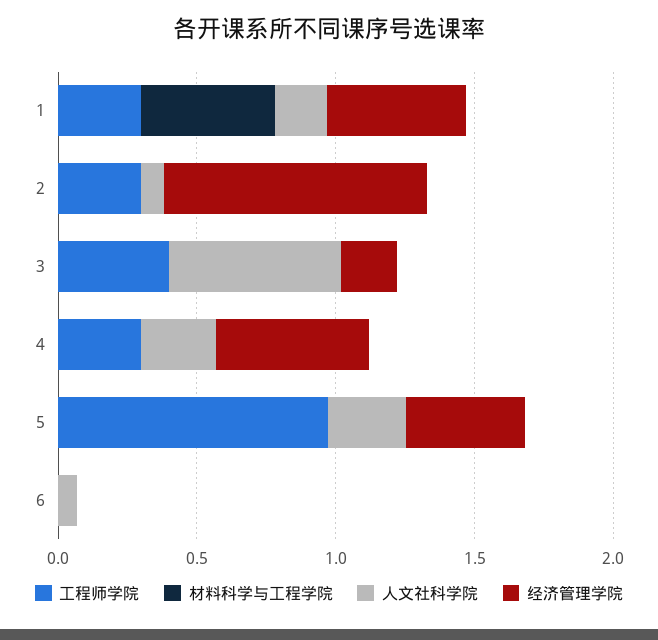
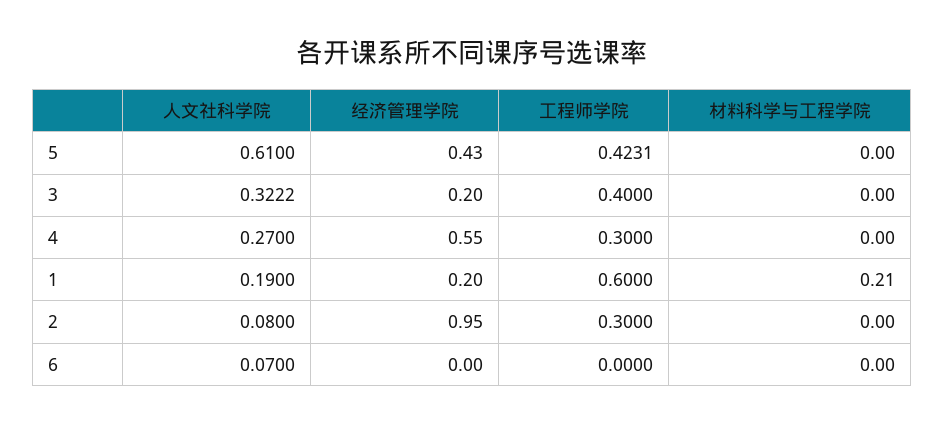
  {
    "工程师学院": {
-     "1": 0.3,
+     "1": 0.6,
      "2": 0.3,
      "3": 0.4,
      "4": 0.3,
-     "5": 1,
+     "5": 0.4231,
      "6": 0
    },
    "材料科学与工程学院": {
-     "1": 0.5,
+     "1": 0.21,
      "2": 0,
      "3": 0,
      "4": 0,
      "5": 0,
      "6": 0
    },
    "人文社科学院": {
      "1": 0.19,
      "2": 0.08,
-     "3": 0.6,
+     "3": 0.3222,
      "4": 0.27,
-     "5": 0.3,
+     "5": 0.61,
      "6": 0.07
    },
    "经济管理学院": {
-     "1": 0.5,
+     "1": 0.2,
      "2": 0.95,
      "3": 0.2,
      "4": 0.55,
      "5": 0.43,
      "6": 0
    }
  }

